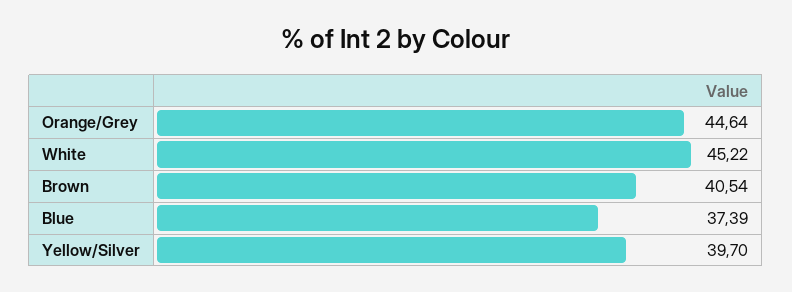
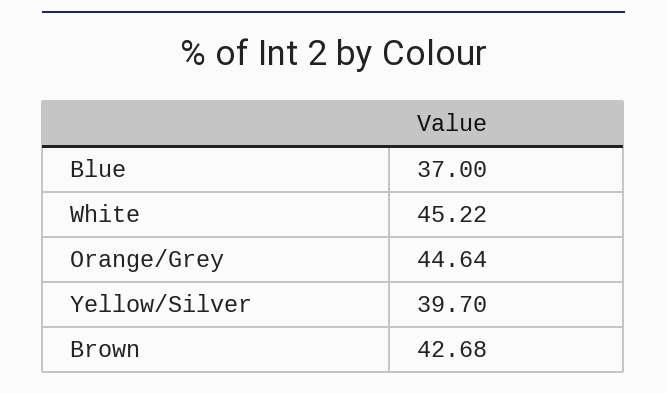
  {
    "Orange/Grey": 44.64,
    "White": 45.22,
-   "Brown": 40.54,
+   "Brown": 42.68,
-   "Blue": 37.39,
+   "Blue": 37,
    "Yellow/Silver": 39.7
  }

